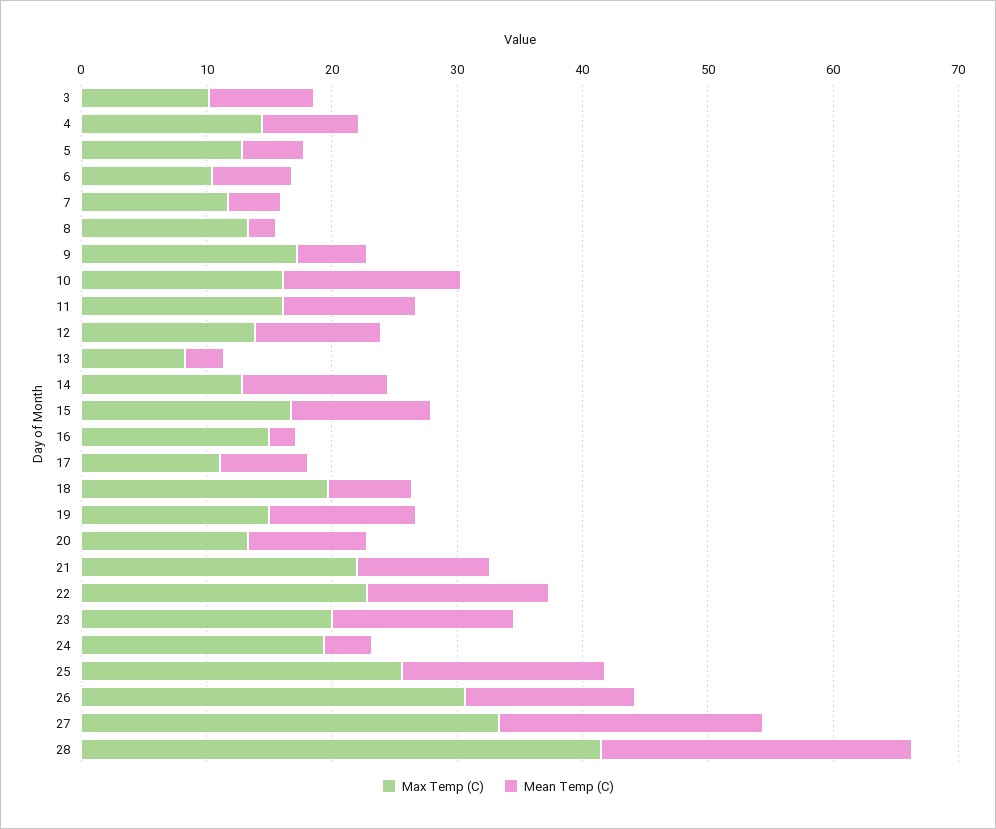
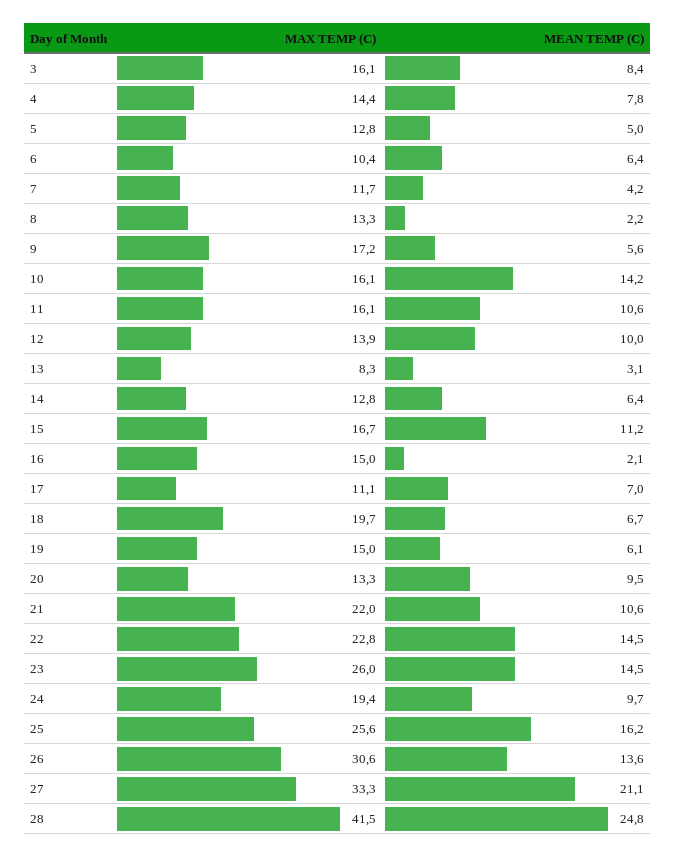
  {
    "Max Temp (C)": {
-     "3": 10,
+     "3": 16.1,
      "4": 14.4,
      "5": 12.8,
      "6": 10.4,
      "7": 11.7,
      "8": 13.3,
      "9": 17.2,
      "10": 16.1,
      "11": 16.1,
      "12": 13.9,
      "13": 8.3,
      "14": 12.8,
      "15": 16.7,
      "16": 15,
      "17": 11.1,
      "18": 19.7,
      "19": 15,
      "20": 13.3,
      "21": 22,
      "22": 22.8,
-     "23": 20,
+     "23": 26,
      "24": 19.4,
      "25": 25.6,
      "26": 30.6,
      "27": 33.3,
      "28": 41.5
    },
    "Mean Temp (C)": {
      "3": 8.4,
      "4": 7.8,
      "5": 5,
      "6": 6.4,
      "7": 4.2,
      "8": 2.2,
      "9": 5.6,
      "10": 14.2,
      "11": 10.6,
      "12": 10,
      "13": 3.1,
-     "14": 12,
+     "14": 6.4,
      "15": 11.2,
      "16": 2.1,
      "17": 7,
      "18": 6.7,
-     "19": 12,
+     "19": 6.1,
      "20": 9.5,
      "21": 10.6,
      "22": 14.5,
      "23": 14.5,
-     "24": 4,
+     "24": 9.7,
      "25": 16.2,
      "26": 13.6,
      "27": 21.1,
      "28": 24.8
    }
  }

